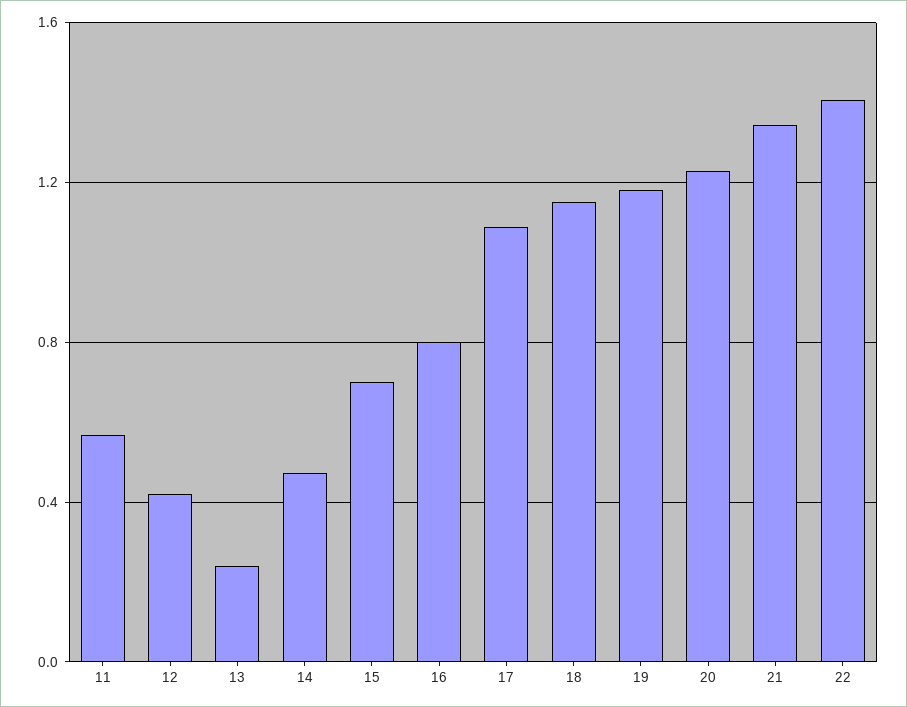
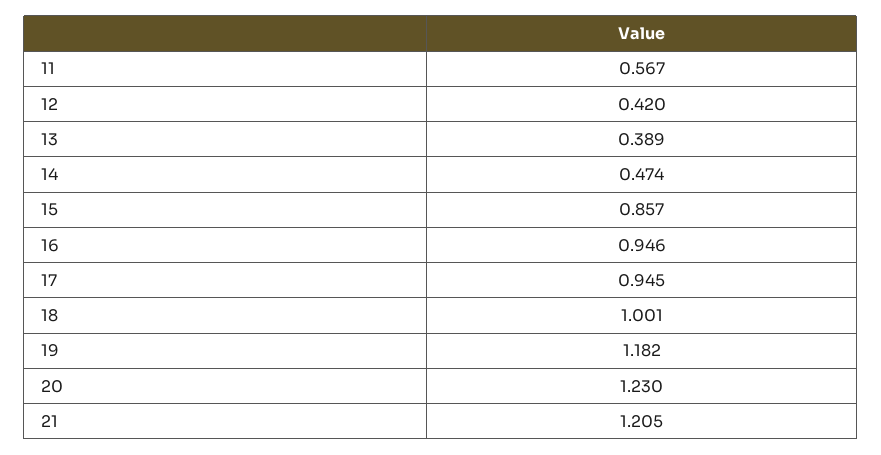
  {
    "11": 0.567,
    "12": 0.42,
-   "13": 0.25,
+   "13": 0.389,
    "14": 0.474,
-   "15": 0.7,
+   "15": 0.857,
-   "16": 0.8,
+   "16": 0.946,
-   "17": 1.1,
+   "17": 0.945,
-   "18": 1.15,
+   "18": 1.001,
    "19": 1.182,
    "20": 1.23,
-   "21": 1.35,
+   "21": 1.205
-   "22": 1.4
  }

